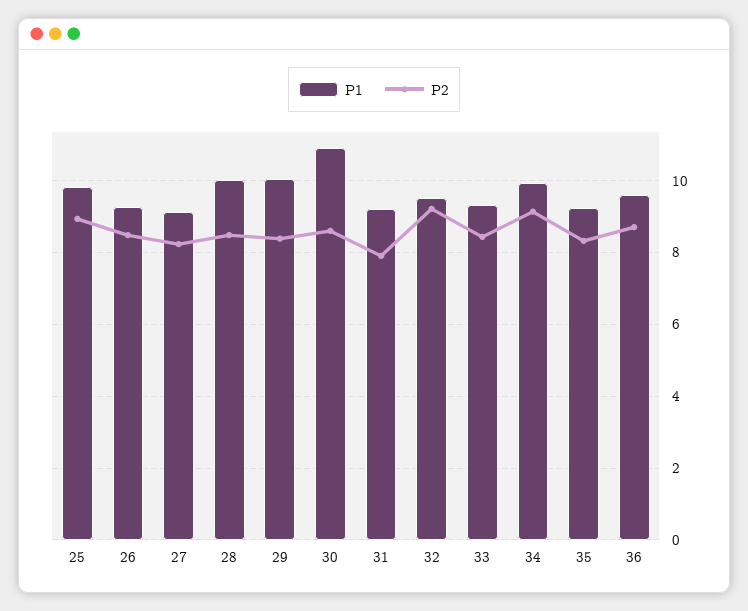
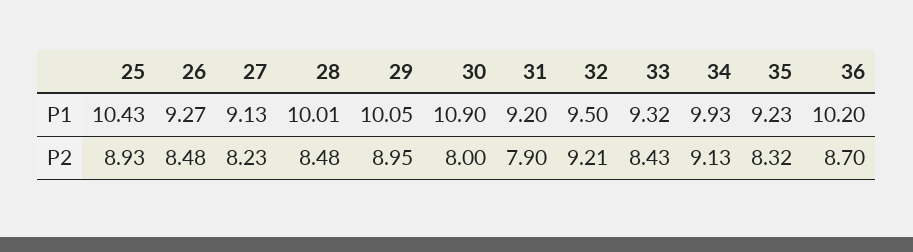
  {
    "P1": {
-     "25": 9.8,
+     "25": 10.43,
      "26": 9.27,
      "27": 9.13,
      "28": 10.01,
      "29": 10.05,
      "30": 10.9,
      "31": 9.2,
      "32": 9.5,
      "33": 9.32,
      "34": 9.93,
      "35": 9.23,
-     "36": 9.6
+     "36": 10.2
    },
    "P2": {
      "25": 8.93,
      "26": 8.48,
      "27": 8.23,
      "28": 8.48,
-     "29": 8.4,
+     "29": 8.95,
-     "30": 8.6,
+     "30": 8,
      "31": 7.9,
      "32": 9.21,
      "33": 8.43,
      "34": 9.13,
      "35": 8.32,
      "36": 8.7
    }
  }

